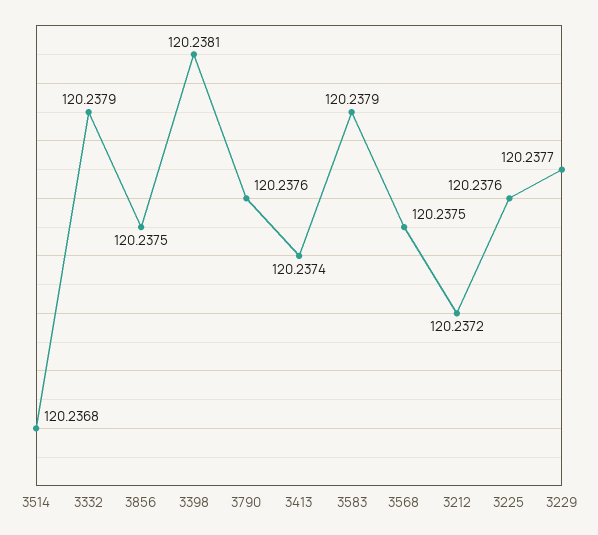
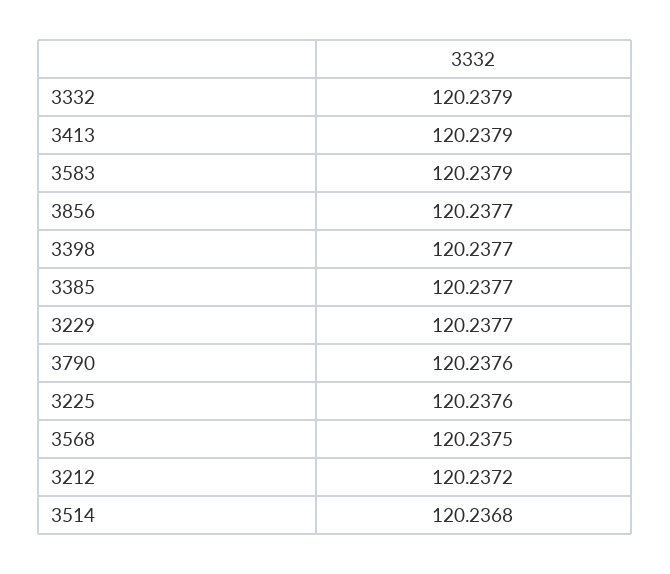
  {
    "3514": 120.2368,
    "3332": 120.2379,
-   "3856": 120.2375,
+   "3856": 120.2377,
-   "3398": 120.2381,
+   "3398": 120.2377,
    "3790": 120.2376,
-   "3413": 120.2374,
+   "3413": 120.2379,
    "3583": 120.2379,
    "3568": 120.2375,
    "3212": 120.2372,
    "3225": 120.2376,
-   "3229": 120.2377
+   "3229": 120.2377,
+   "3385": 120.2377
  }

